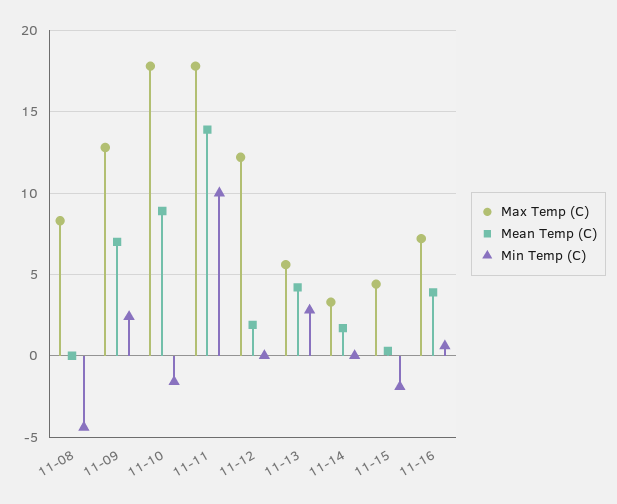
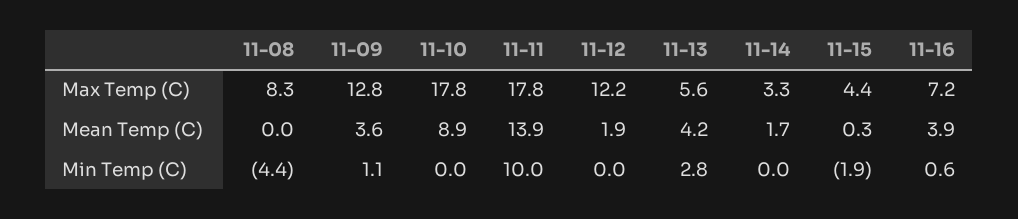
  {
    "Max Temp (C)": {
      "11-08": 8.3,
      "11-09": 12.8,
      "11-10": 17.8,
      "11-11": 17.8,
      "11-12": 12.2,
      "11-13": 5.6,
      "11-14": 3.3,
      "11-15": 4.4,
      "11-16": 7.2
    },
    "Mean Temp (C)": {
      "11-08": 0,
-     "11-09": 7,
+     "11-09": 3.6,
      "11-10": 8.9,
      "11-11": 13.9,
      "11-12": 1.9,
      "11-13": 4.2,
      "11-14": 1.7,
      "11-15": 0.3,
      "11-16": 3.9
    },
    "Min Temp (C)": {
      "11-08": -4.4,
-     "11-09": 2.5,
+     "11-09": 1.1,
-     "11-10": -1.5,
+     "11-10": 0,
      "11-11": 10,
      "11-12": 0,
      "11-13": 2.8,
      "11-14": 0,
      "11-15": -1.9,
      "11-16": 0.6
    }
  }

